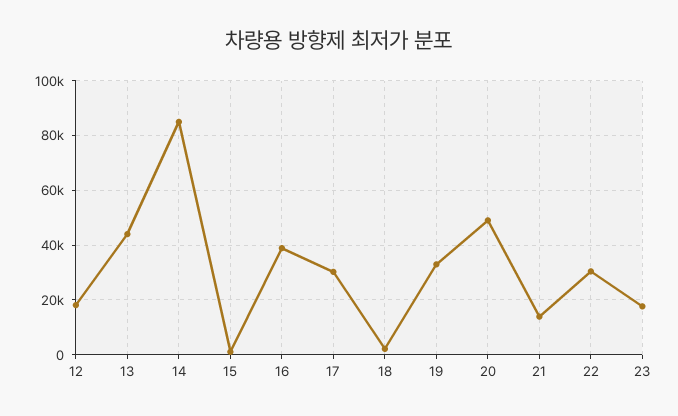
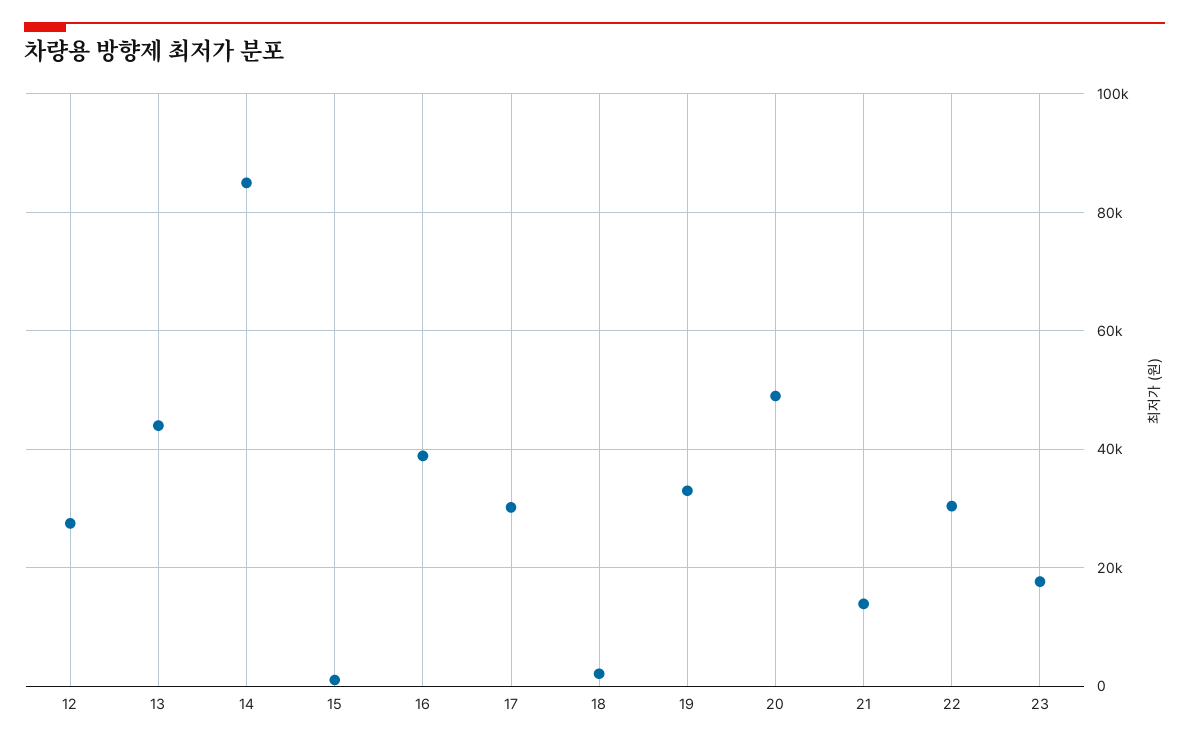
  {
-   "12": 17500,
+   "12": 28000,
    "13": 44000,
    "14": 84000,
    "15": 2000,
    "16": 38000,
    "17": 30000,
    "18": 2000,
    "19": 34000,
    "20": 50000,
    "21": 14000,
    "22": 30000,
    "23": 18000
  }

